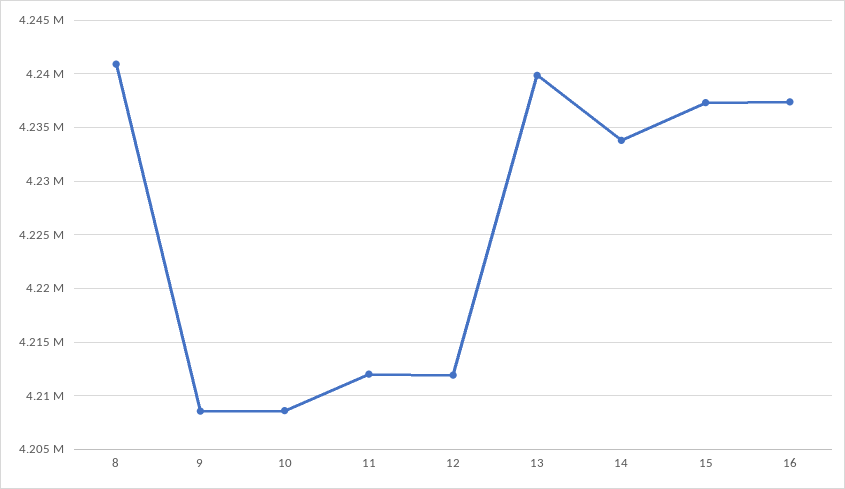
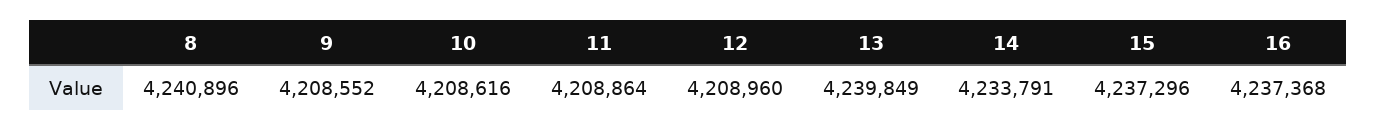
  {
    "8": 4240896,
    "9": 4208552,
    "10": 4208616,
-   "11": 4212000,
+   "11": 4208864,
-   "12": 4212000,
+   "12": 4208960,
    "13": 4239849,
    "14": 4233791,
    "15": 4237296,
    "16": 4237368
  }

